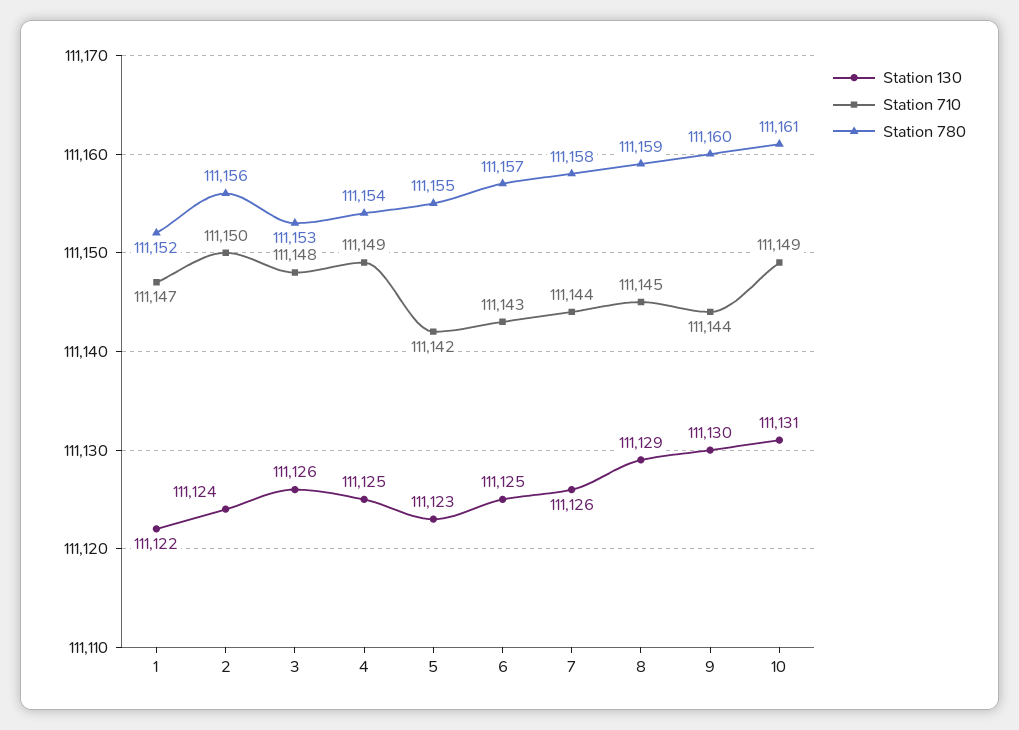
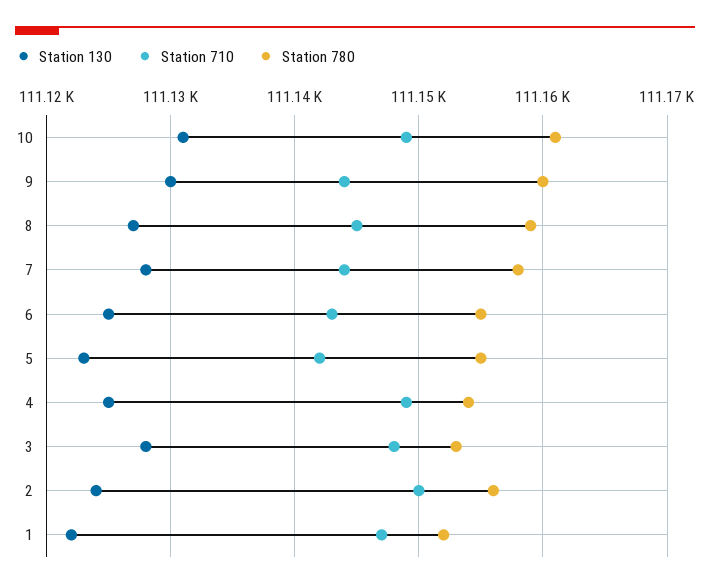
  {
    "Station 130": {
      "1": 111122,
      "2": 111124,
-     "3": 111126,
+     "3": 111128,
      "4": 111125,
      "5": 111123,
      "6": 111125,
-     "7": 111126,
+     "7": 111128,
-     "8": 111129,
+     "8": 111127,
      "9": 111130,
      "10": 111131
    },
    "Station 710": {
      "1": 111147,
      "2": 111150,
      "3": 111148,
      "4": 111149,
      "5": 111142,
      "6": 111143,
      "7": 111144,
      "8": 111145,
      "9": 111144,
      "10": 111149
    },
    "Station 780": {
      "1": 111152,
      "2": 111156,
      "3": 111153,
      "4": 111154,
      "5": 111155,
-     "6": 111157,
+     "6": 111155,
      "7": 111158,
      "8": 111159,
      "9": 111160,
      "10": 111161
    }
  }

